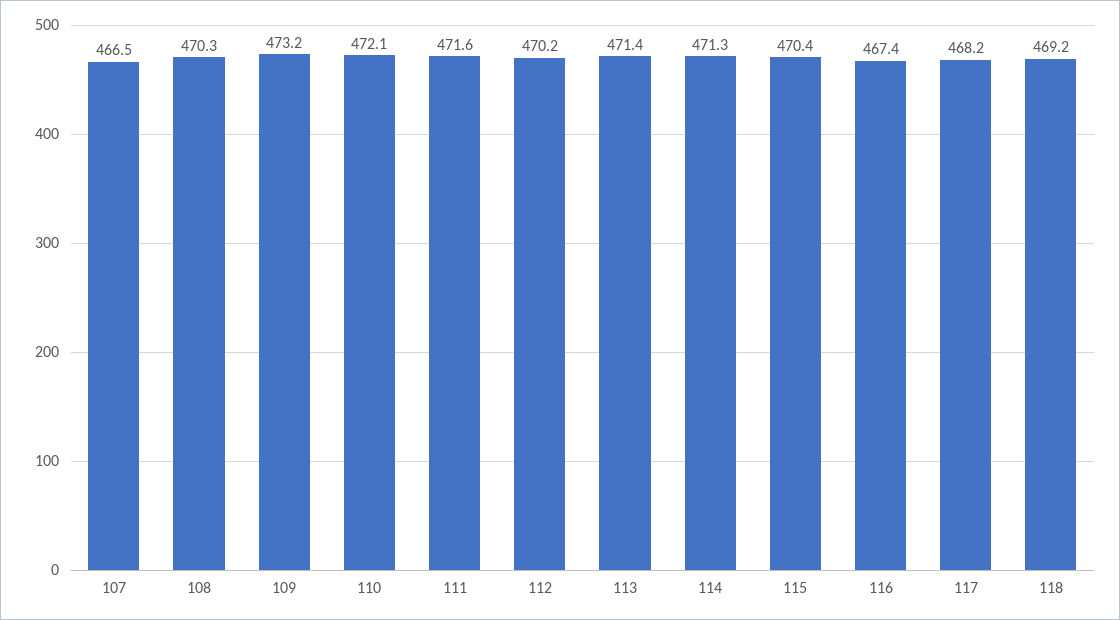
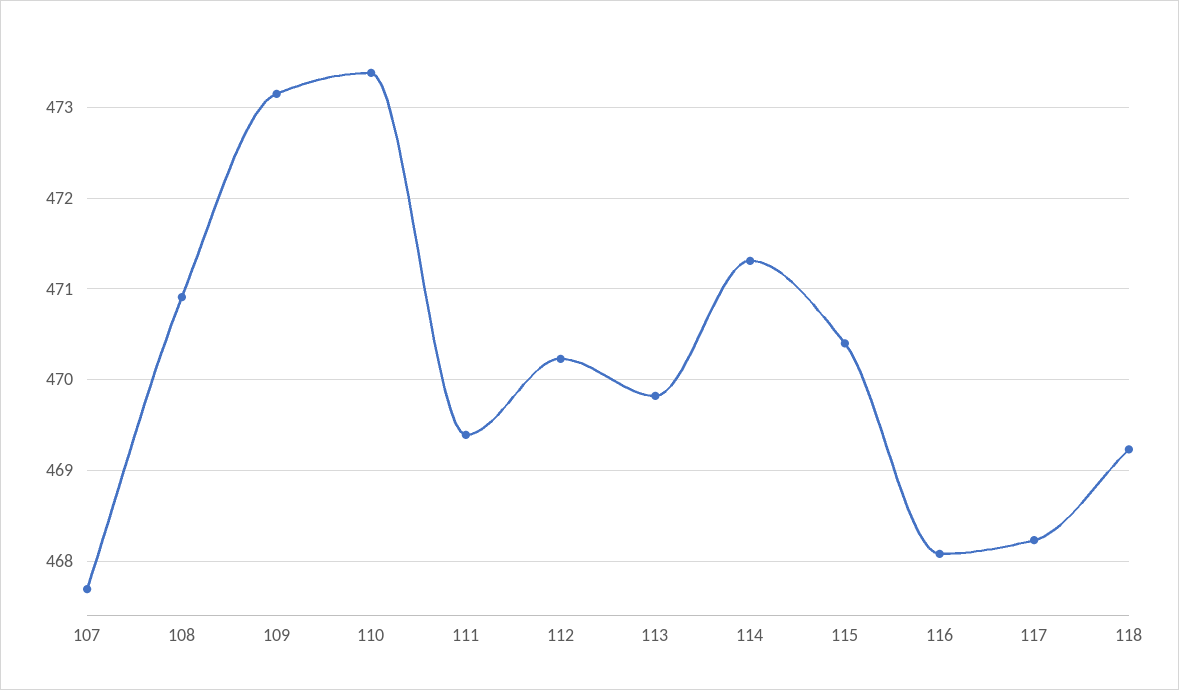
  {
-   "107": 466.5,
+   "107": 467.7,
-   "108": 470.3,
+   "108": 470.9,
    "109": 473.2,
-   "110": 472.1,
+   "110": 473.4,
-   "111": 471.6,
+   "111": 469.4,
    "112": 470.2,
-   "113": 471.4,
+   "113": 469.8,
    "114": 471.3,
    "115": 470.4,
-   "116": 467.4,
+   "116": 468.1,
    "117": 468.2,
    "118": 469.2
  }

